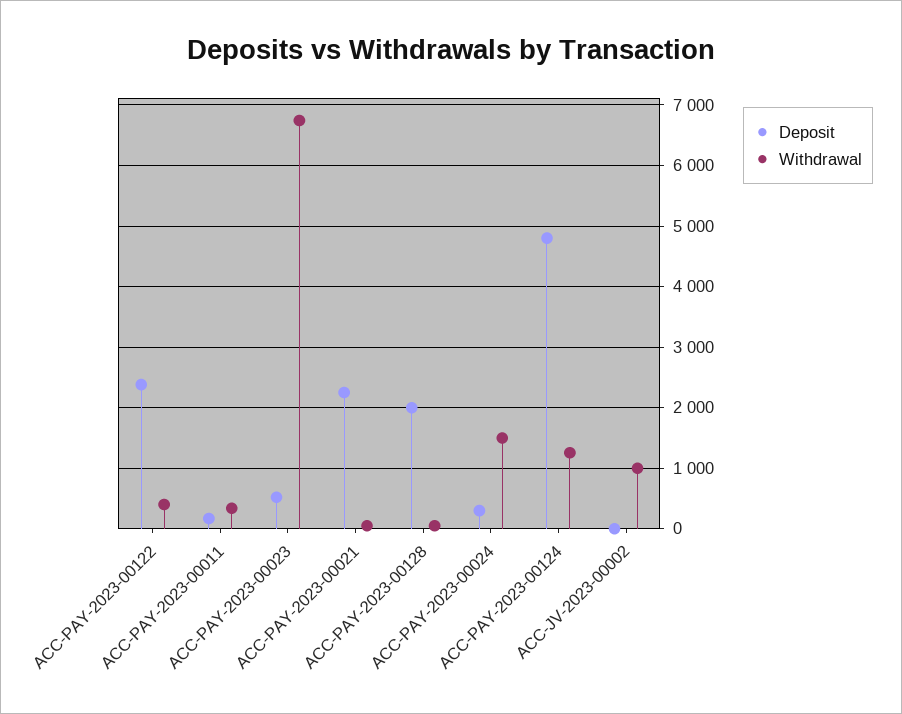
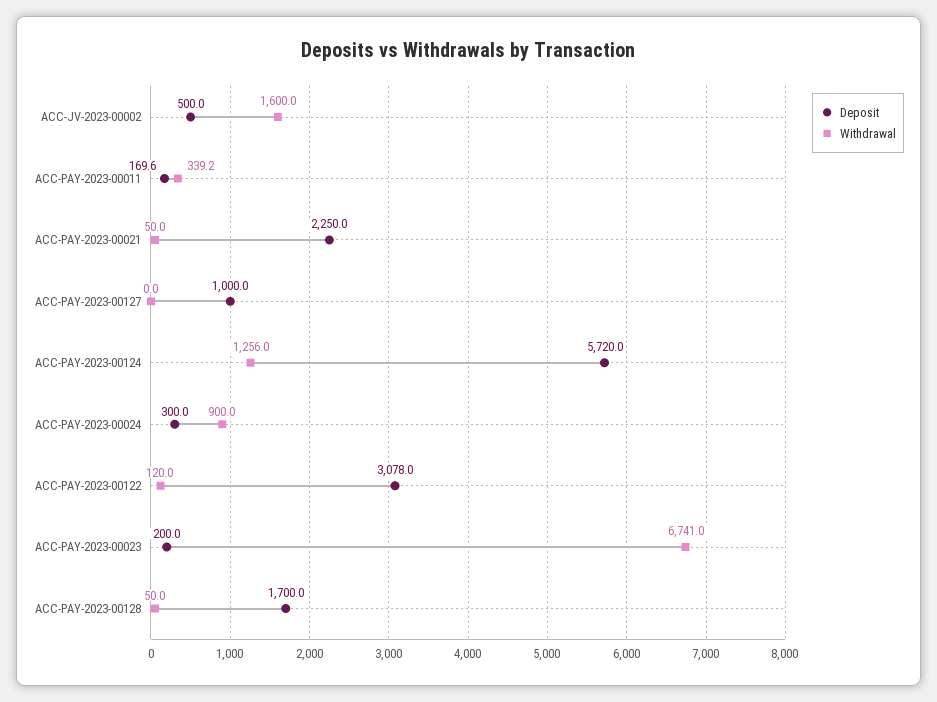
  {
    "Deposit": {
-     "ACC-PAY-2023-00122": 2400,
+     "ACC-PAY-2023-00122": 3078,
      "ACC-PAY-2023-00011": 169.6,
-     "ACC-PAY-2023-00023": 500,
+     "ACC-PAY-2023-00023": 200,
      "ACC-PAY-2023-00021": 2250,
-     "ACC-PAY-2023-00128": 2000,
+     "ACC-PAY-2023-00128": 1700,
      "ACC-PAY-2023-00024": 300,
-     "ACC-PAY-2023-00124": 4800,
+     "ACC-PAY-2023-00124": 5720,
-     "ACC-JV-2023-00002": 0
+     "ACC-JV-2023-00002": 500,
+     "ACC-PAY-2023-00127": 1000
    },
    "Withdrawal": {
-     "ACC-PAY-2023-00122": 400,
+     "ACC-PAY-2023-00122": 120,
      "ACC-PAY-2023-00011": 339.2,
      "ACC-PAY-2023-00023": 6741,
      "ACC-PAY-2023-00021": 50,
      "ACC-PAY-2023-00128": 50,
-     "ACC-PAY-2023-00024": 1500,
+     "ACC-PAY-2023-00024": 900,
      "ACC-PAY-2023-00124": 1256,
-     "ACC-JV-2023-00002": 1000
+     "ACC-JV-2023-00002": 1600,
+     "ACC-PAY-2023-00127": 0
    }
  }

